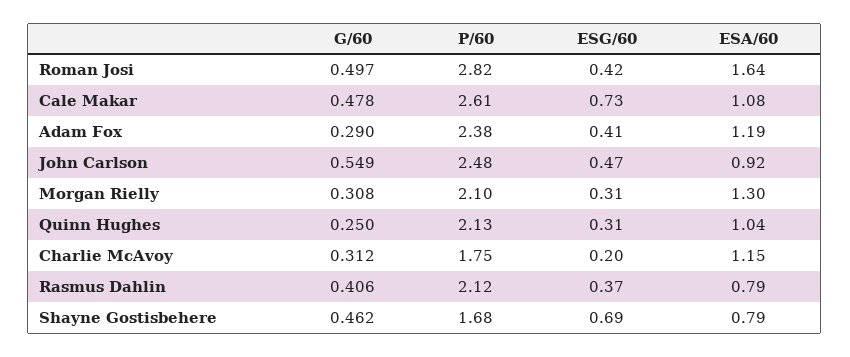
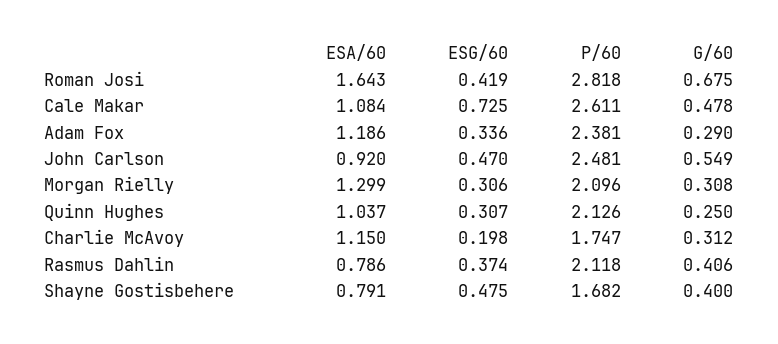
  {
    "G/60": {
-     "Roman Josi": 0.497,
+     "Roman Josi": 0.675,
      "Cale Makar": 0.478,
      "Adam Fox": 0.29,
      "John Carlson": 0.549,
      "Morgan Rielly": 0.308,
      "Quinn Hughes": 0.25,
      "Charlie McAvoy": 0.312,
      "Rasmus Dahlin": 0.406,
-     "Shayne Gostisbehere": 0.462
+     "Shayne Gostisbehere": 0.4
    },
    "P/60": {
      "Roman Josi": 2.818,
      "Cale Makar": 2.611,
      "Adam Fox": 2.381,
      "John Carlson": 2.481,
      "Morgan Rielly": 2.096,
      "Quinn Hughes": 2.126,
      "Charlie McAvoy": 1.747,
      "Rasmus Dahlin": 2.118,
      "Shayne Gostisbehere": 1.682
    },
    "ESG/60": {
      "Roman Josi": 0.419,
      "Cale Makar": 0.725,
-     "Adam Fox": 0.41,
+     "Adam Fox": 0.336,
      "John Carlson": 0.47,
      "Morgan Rielly": 0.306,
      "Quinn Hughes": 0.307,
      "Charlie McAvoy": 0.198,
      "Rasmus Dahlin": 0.374,
-     "Shayne Gostisbehere": 0.69
+     "Shayne Gostisbehere": 0.475
    },
    "ESA/60": {
      "Roman Josi": 1.643,
      "Cale Makar": 1.084,
      "Adam Fox": 1.186,
      "John Carlson": 0.92,
      "Morgan Rielly": 1.299,
      "Quinn Hughes": 1.037,
      "Charlie McAvoy": 1.15,
      "Rasmus Dahlin": 0.786,
      "Shayne Gostisbehere": 0.791
    }
  }

